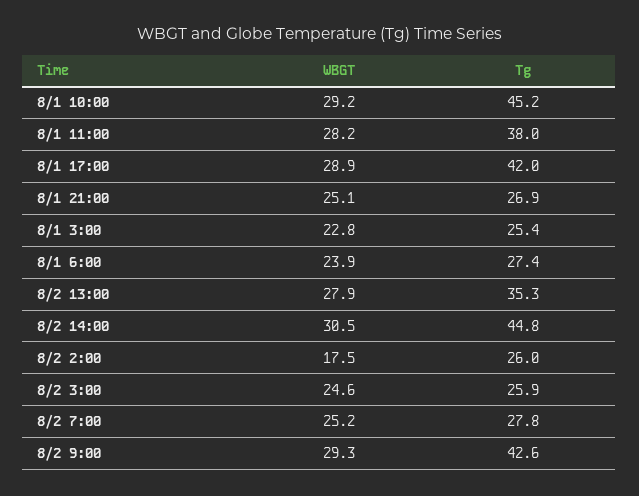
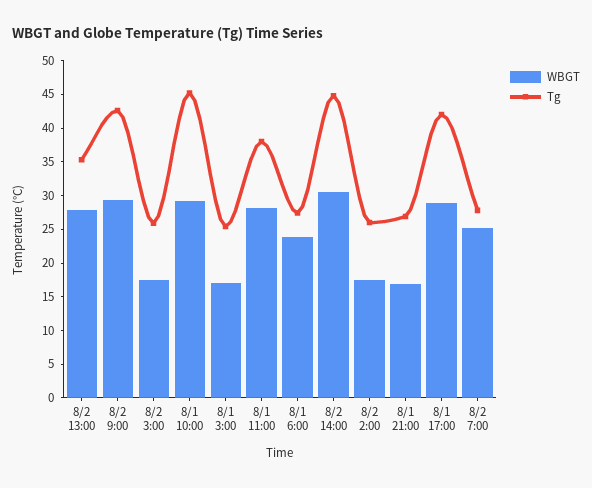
  {
    "WBGT": {
      "8/1 10:00": 29.2,
      "8/1 11:00": 28.2,
      "8/1 17:00": 28.9,
-     "8/1 21:00": 25.1,
+     "8/1 21:00": 17.5,
-     "8/1 3:00": 22.8,
+     "8/1 3:00": 17.5,
      "8/1 6:00": 23.9,
      "8/2 13:00": 27.9,
      "8/2 14:00": 30.5,
      "8/2 2:00": 17.5,
-     "8/2 3:00": 24.6,
+     "8/2 3:00": 17.5,
      "8/2 7:00": 25.2,
      "8/2 9:00": 29.3
    },
    "Tg": {
      "8/1 10:00": 45.2,
      "8/1 11:00": 38,
      "8/1 17:00": 42,
      "8/1 21:00": 26.9,
      "8/1 3:00": 25.4,
      "8/1 6:00": 27.4,
      "8/2 13:00": 35.3,
      "8/2 14:00": 44.8,
      "8/2 2:00": 26,
      "8/2 3:00": 25.9,
      "8/2 7:00": 27.8,
      "8/2 9:00": 42.6
    }
  }

